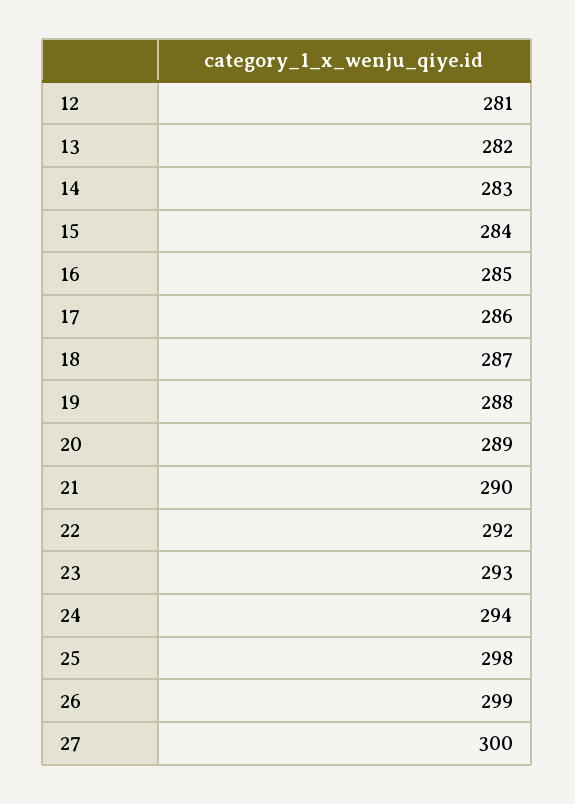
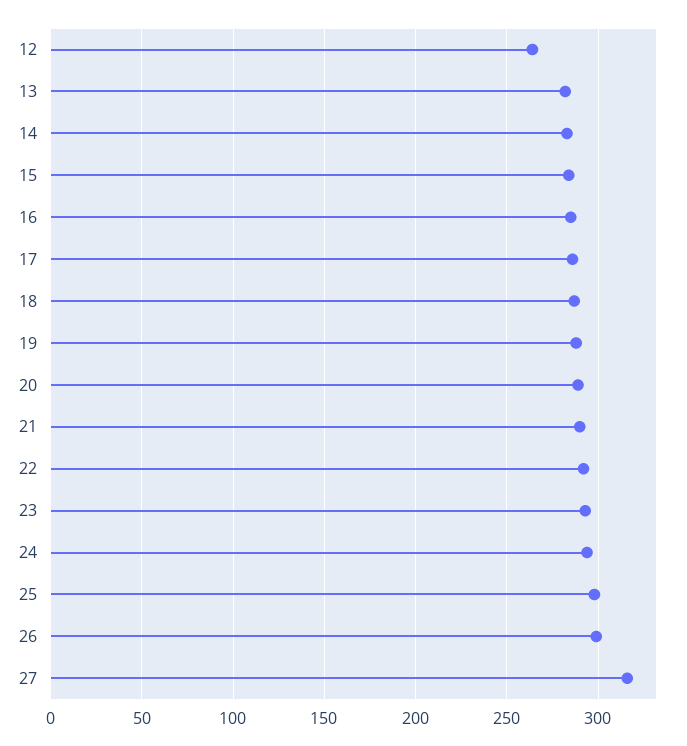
  {
-   "12": 281,
+   "12": 265,
    "13": 282,
    "14": 283,
    "15": 284,
    "16": 285,
    "17": 286,
    "18": 287,
    "19": 288,
    "20": 289,
    "21": 290,
    "22": 292,
    "23": 293,
    "24": 294,
    "25": 298,
    "26": 299,
-   "27": 300
+   "27": 315
  }

